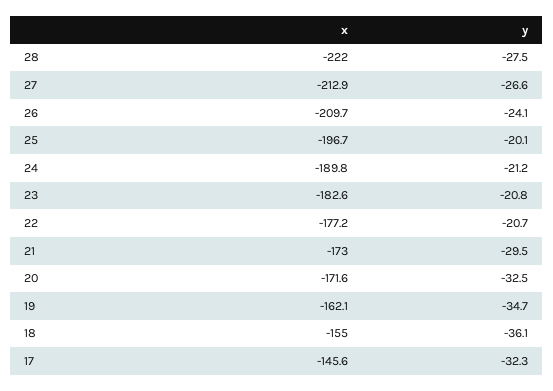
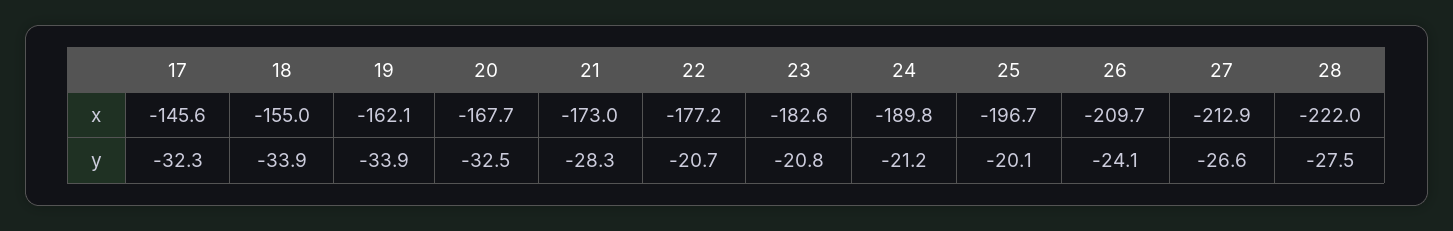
  {
    "x": {
      "28": -222,
      "27": -212.9,
      "26": -209.7,
      "25": -196.7,
      "24": -189.8,
      "23": -182.6,
      "22": -177.2,
      "21": -173,
-     "20": -171.6,
+     "20": -167.7,
      "19": -162.1,
      "18": -155,
      "17": -145.6
    },
    "y": {
      "28": -27.5,
      "27": -26.6,
      "26": -24.1,
      "25": -20.1,
      "24": -21.2,
      "23": -20.8,
      "22": -20.7,
-     "21": -29.5,
+     "21": -28.3,
      "20": -32.5,
-     "19": -34.7,
+     "19": -33.9,
-     "18": -36.1,
+     "18": -33.9,
      "17": -32.3
    }
  }

